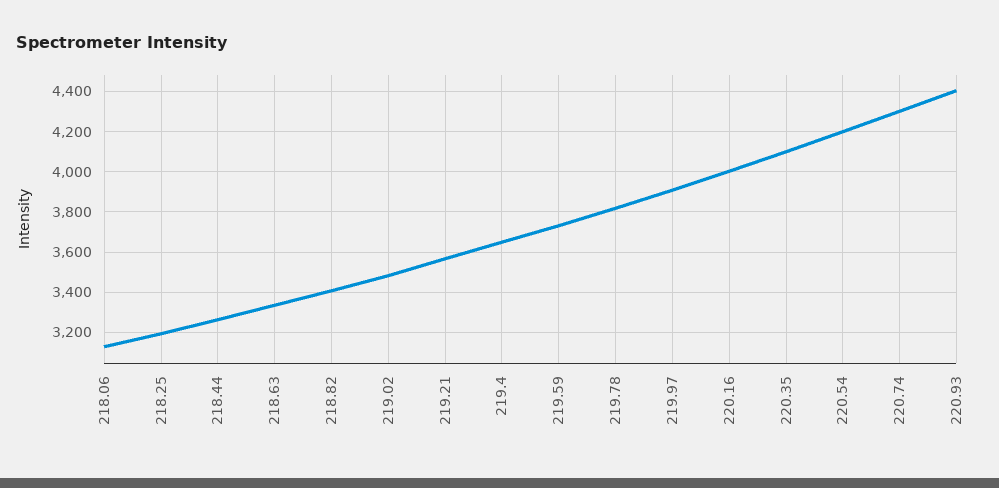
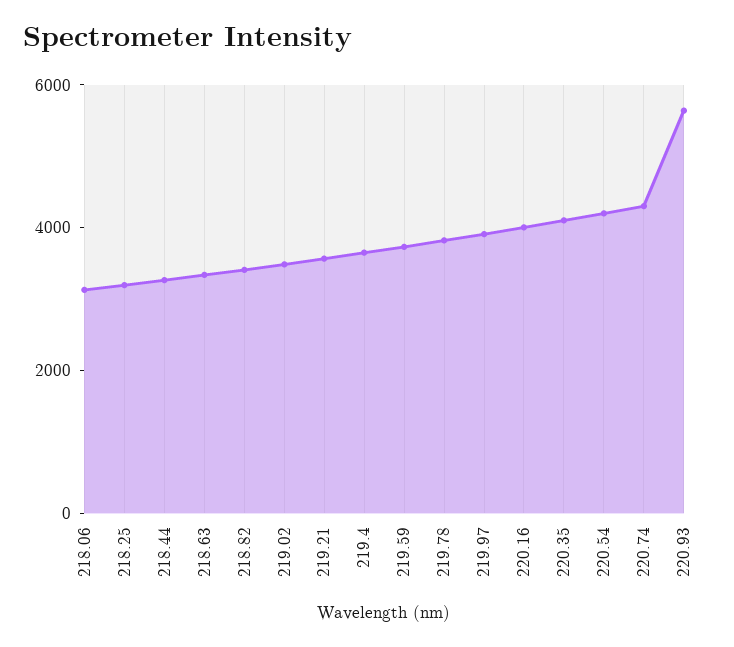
  {
    "218.06": 3150,
    "218.25": 3200,
    "218.44": 3250,
    "218.63": 3350,
    "218.82": 3400,
    "219.02": 3500,
    "219.21": 3550,
    "219.4": 3650,
    "219.59": 3750,
    "219.78": 3800,
    "219.97": 3900,
    "220.16": 4000,
    "220.35": 4100,
    "220.54": 4200,
    "220.74": 4300,
-   "220.93": 4400
+   "220.93": 5500
  }

